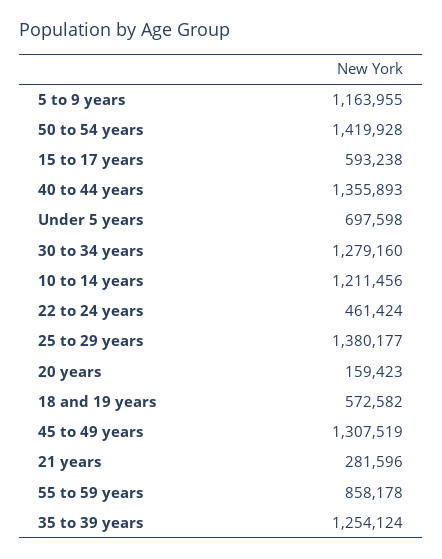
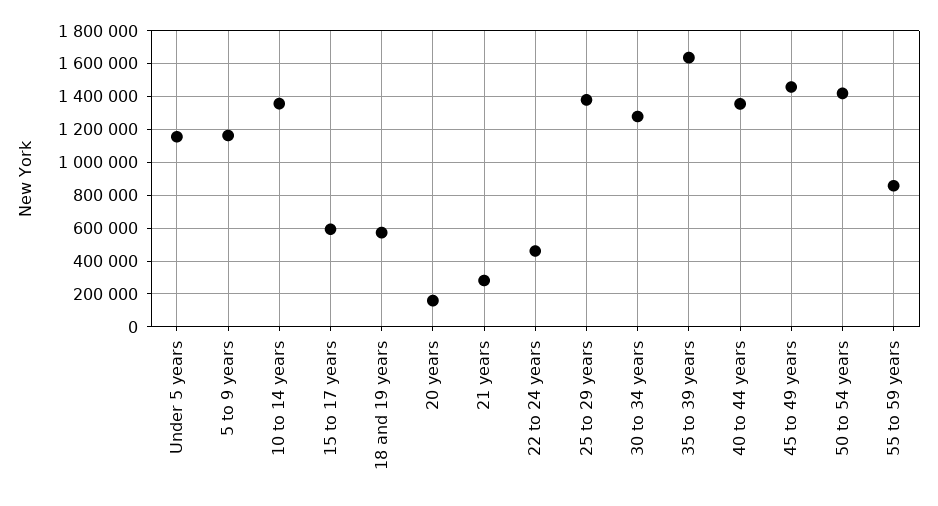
  {
    "5 to 9 years": 1163955,
    "50 to 54 years": 1419928,
    "15 to 17 years": 593238,
    "40 to 44 years": 1355893,
-   "Under 5 years": 697598,
+   "Under 5 years": 1150000,
    "30 to 34 years": 1279160,
-   "10 to 14 years": 1211456,
+   "10 to 14 years": 1350000,
    "22 to 24 years": 461424,
    "25 to 29 years": 1380177,
    "20 years": 159423,
    "18 and 19 years": 572582,
-   "45 to 49 years": 1307519,
+   "45 to 49 years": 1450000,
    "21 years": 281596,
    "55 to 59 years": 858178,
-   "35 to 39 years": 1254124
+   "35 to 39 years": 1650000
  }

